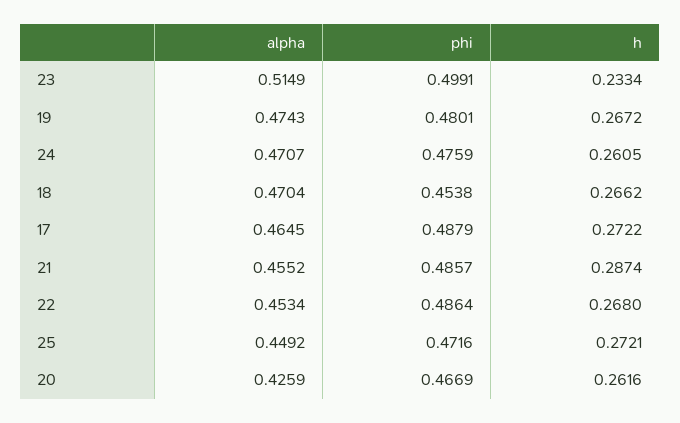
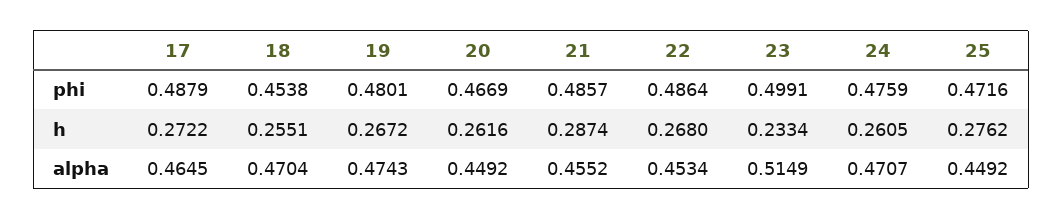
  {
    "alpha": {
      "23": 0.5149,
      "19": 0.4743,
      "24": 0.4707,
      "18": 0.4704,
      "17": 0.4645,
      "21": 0.4552,
      "22": 0.4534,
      "25": 0.4492,
-     "20": 0.4259
+     "20": 0.4492
    },
    "phi": {
      "23": 0.4991,
      "19": 0.4801,
      "24": 0.4759,
      "18": 0.4538,
      "17": 0.4879,
      "21": 0.4857,
      "22": 0.4864,
      "25": 0.4716,
      "20": 0.4669
    },
    "h": {
      "23": 0.2334,
      "19": 0.2672,
      "24": 0.2605,
-     "18": 0.2662,
+     "18": 0.2551,
      "17": 0.2722,
      "21": 0.2874,
      "22": 0.268,
-     "25": 0.2721,
+     "25": 0.2762,
      "20": 0.2616
    }
  }

